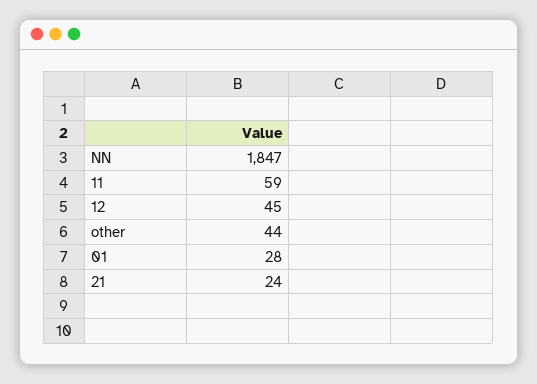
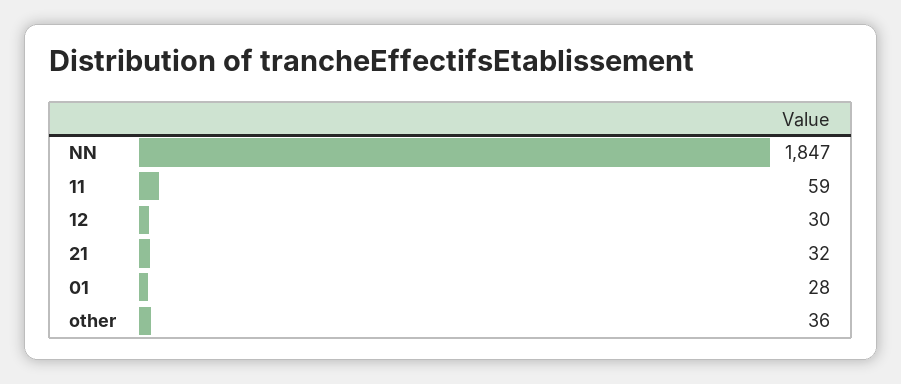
  {
    "NN": 1847,
    "11": 59,
-   "12": 45,
+   "12": 30,
-   "other": 44,
+   "other": 36,
    "01": 28,
-   "21": 24
+   "21": 32
  }

